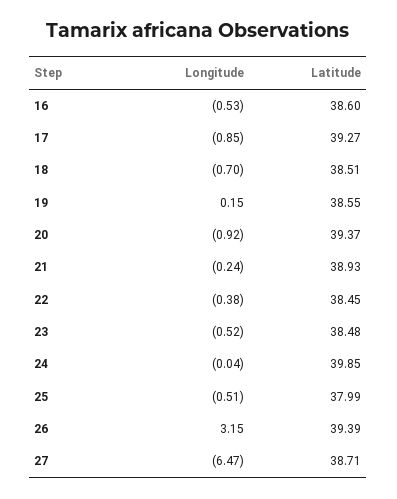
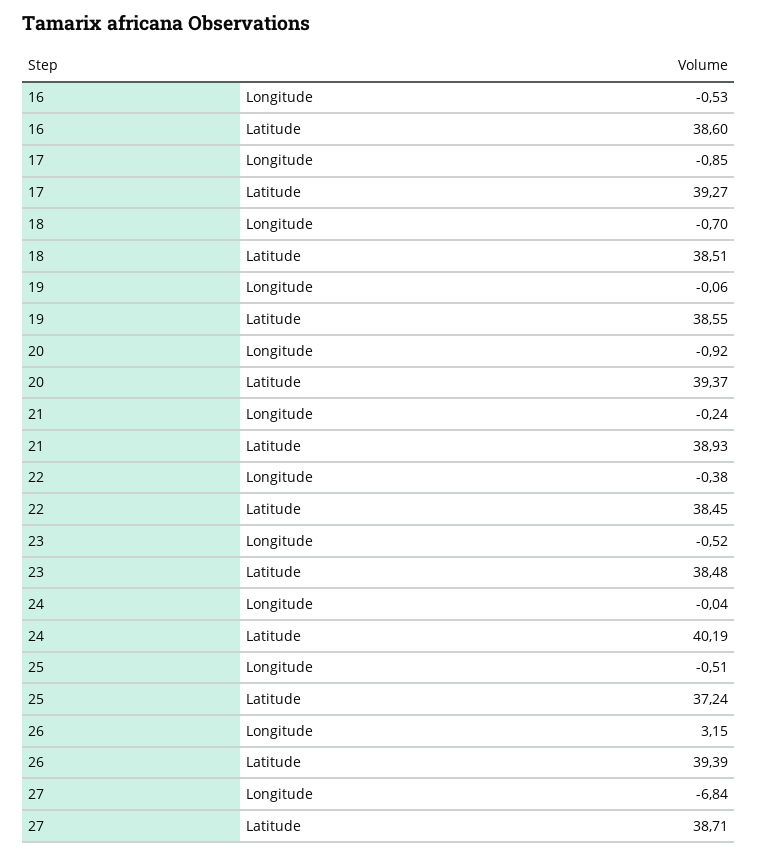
  {
    "Longitude": {
      "16": -0.53,
      "17": -0.85,
      "18": -0.7,
-     "19": 0.15,
+     "19": -0.06,
      "20": -0.92,
      "21": -0.24,
      "22": -0.38,
      "23": -0.52,
      "24": -0.04,
      "25": -0.51,
      "26": 3.15,
-     "27": -6.47
+     "27": -6.84
    },
    "Latitude": {
      "16": 38.6,
      "17": 39.27,
      "18": 38.51,
      "19": 38.55,
      "20": 39.37,
      "21": 38.93,
      "22": 38.45,
      "23": 38.48,
-     "24": 39.85,
+     "24": 40.19,
-     "25": 37.99,
+     "25": 37.24,
      "26": 39.39,
      "27": 38.71
    }
  }

